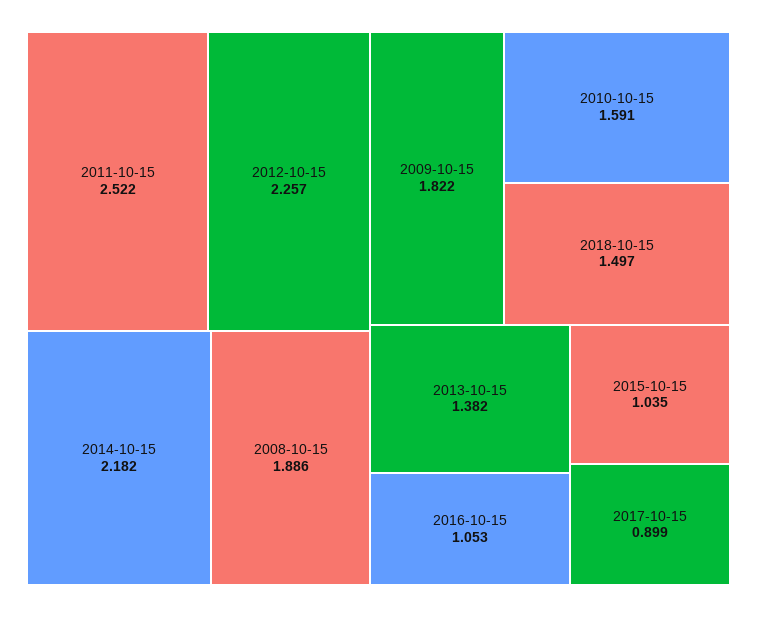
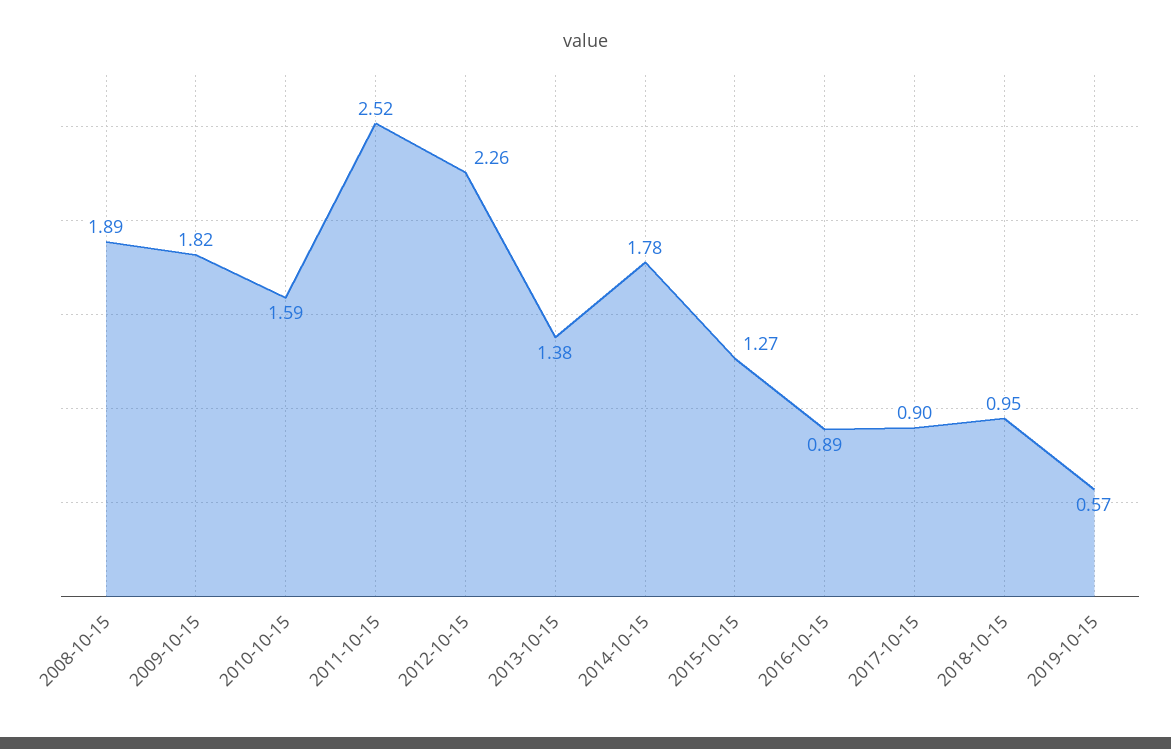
  {
    "2011-10-15": 2.522,
    "2012-10-15": 2.257,
-   "2014-10-15": 2.182,
+   "2014-10-15": 1.78,
    "2008-10-15": 1.886,
    "2009-10-15": 1.822,
    "2010-10-15": 1.591,
-   "2018-10-15": 1.497,
+   "2018-10-15": 0.95,
    "2013-10-15": 1.382,
-   "2016-10-15": 1.053,
+   "2016-10-15": 0.89,
-   "2015-10-15": 1.035,
+   "2015-10-15": 1.27,
-   "2017-10-15": 0.899
+   "2017-10-15": 0.899,
+   "2019-10-15": 0.57
  }

